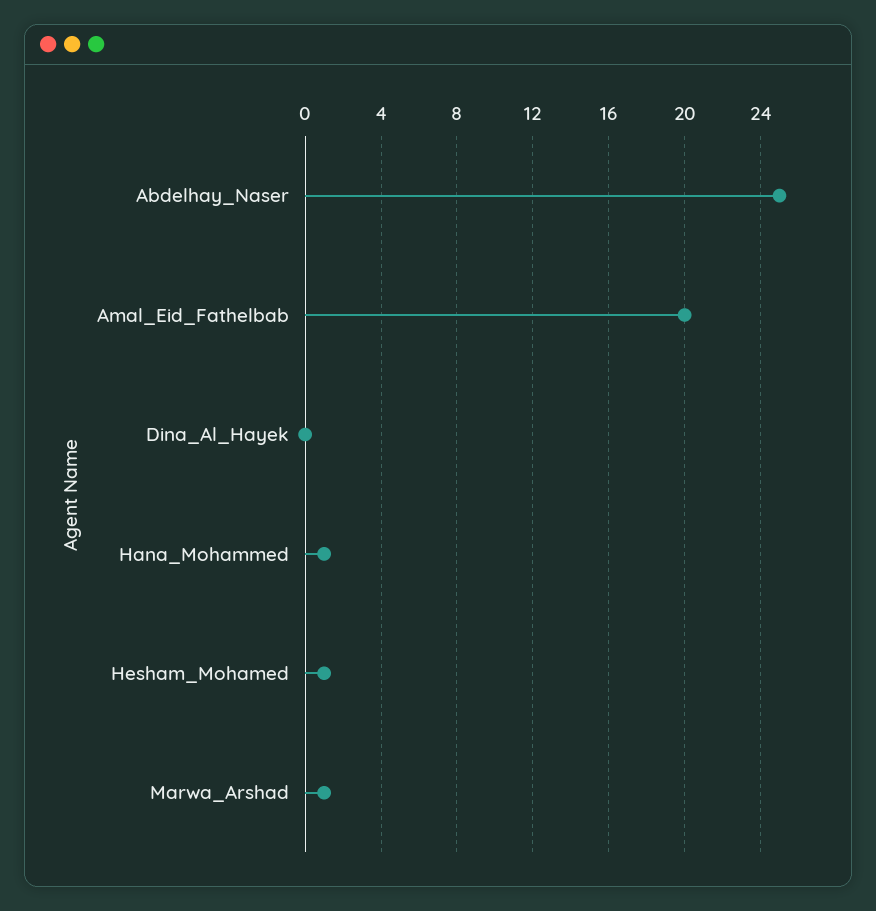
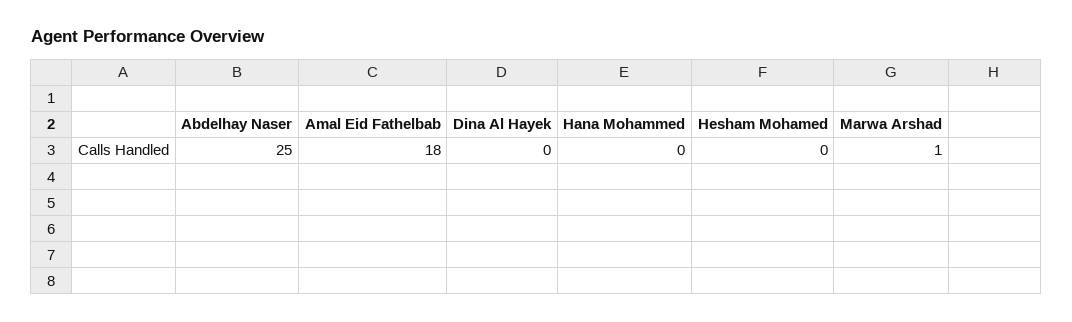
  {
    "Abdelhay_Naser": 25,
-   "Amal_Eid_Fathelbab": 20,
+   "Amal_Eid_Fathelbab": 18,
    "Dina_Al_Hayek": 0,
-   "Hana_Mohammed": 1,
+   "Hana_Mohammed": 0,
-   "Hesham_Mohamed": 1,
+   "Hesham_Mohamed": 0,
    "Marwa_Arshad": 1
  }

